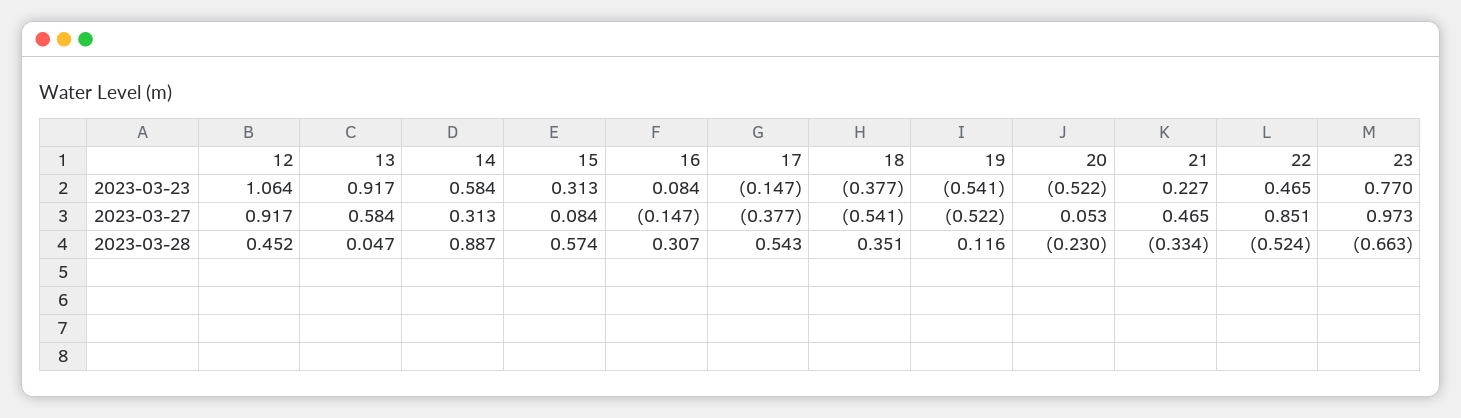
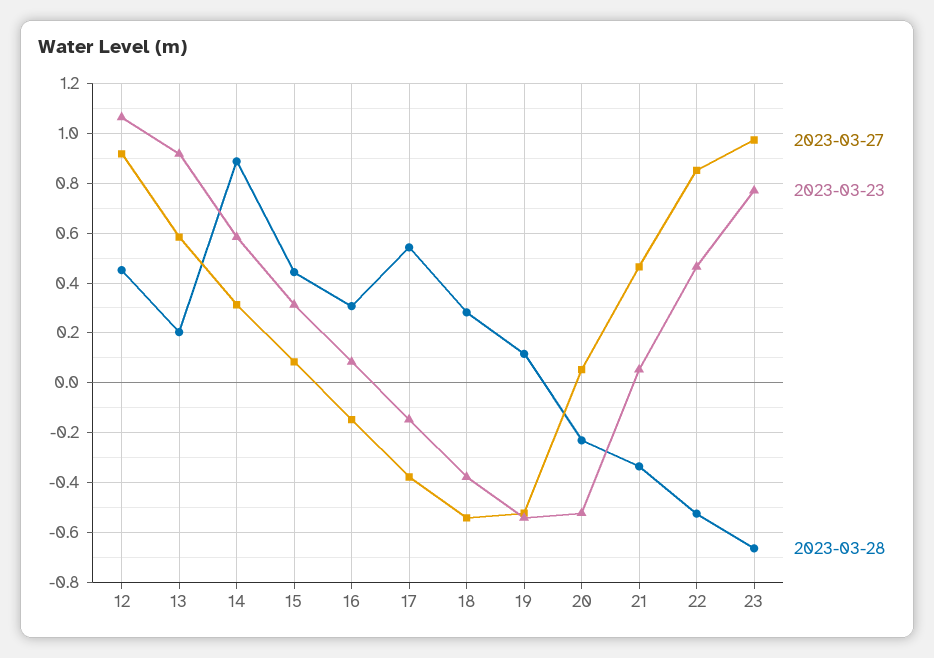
  {
    "2023-03-23": {
      "12": 1.064,
      "13": 0.917,
      "14": 0.584,
      "15": 0.313,
      "16": 0.084,
      "17": -0.147,
      "18": -0.377,
      "19": -0.541,
      "20": -0.522,
-     "21": 0.227,
+     "21": 0.05,
      "22": 0.465,
      "23": 0.77
    },
    "2023-03-27": {
      "12": 0.917,
      "13": 0.584,
      "14": 0.313,
      "15": 0.084,
      "16": -0.147,
      "17": -0.377,
      "18": -0.541,
      "19": -0.522,
      "20": 0.053,
      "21": 0.465,
      "22": 0.851,
      "23": 0.973
    },
    "2023-03-28": {
      "12": 0.452,
-     "13": 0.047,
+     "13": 0.2,
      "14": 0.887,
-     "15": 0.574,
+     "15": 0.45,
      "16": 0.307,
      "17": 0.543,
-     "18": 0.351,
+     "18": 0.275,
      "19": 0.116,
      "20": -0.23,
      "21": -0.334,
      "22": -0.524,
      "23": -0.663
    }
  }

